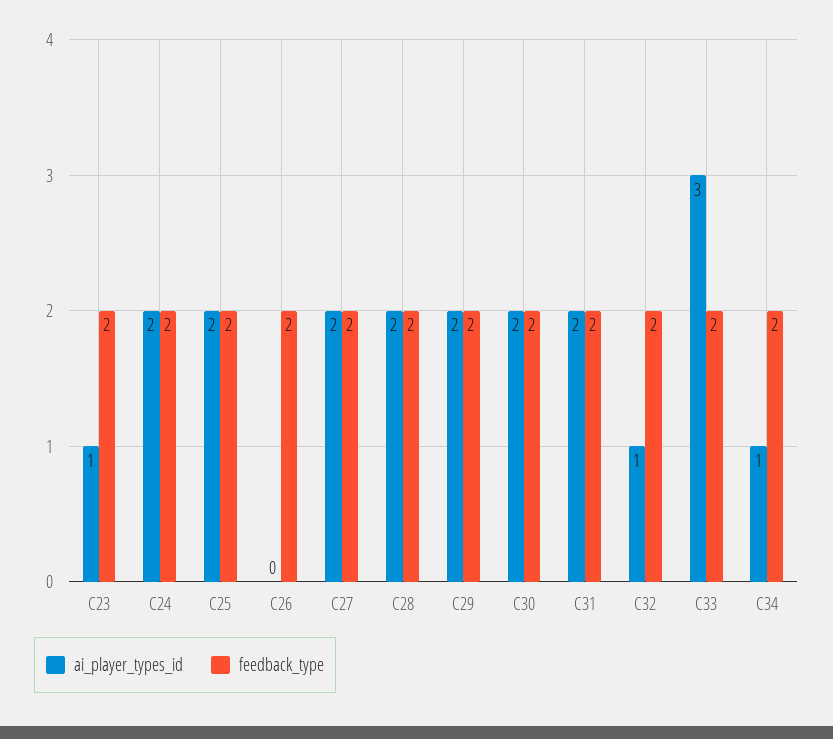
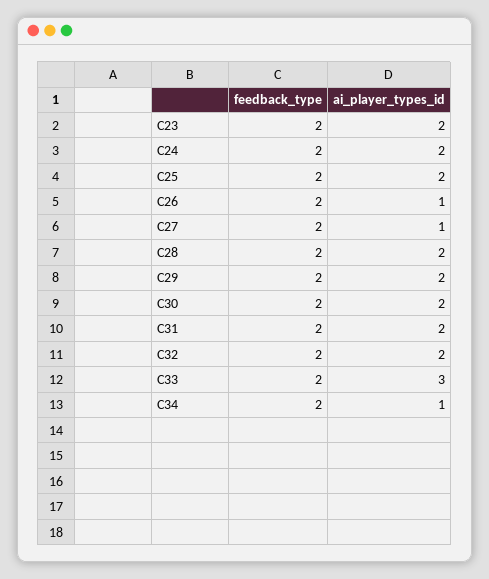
  {
    "ai_player_types_id": {
-     "C23": 1,
+     "C23": 2,
      "C24": 2,
      "C25": 2,
-     "C26": 0,
+     "C26": 1,
-     "C27": 2,
+     "C27": 1,
      "C28": 2,
      "C29": 2,
      "C30": 2,
      "C31": 2,
-     "C32": 1,
+     "C32": 2,
      "C33": 3,
      "C34": 1
    },
    "feedback_type": {
      "C23": 2,
      "C24": 2,
      "C25": 2,
      "C26": 2,
      "C27": 2,
      "C28": 2,
      "C29": 2,
      "C30": 2,
      "C31": 2,
      "C32": 2,
      "C33": 2,
      "C34": 2
    }
  }

